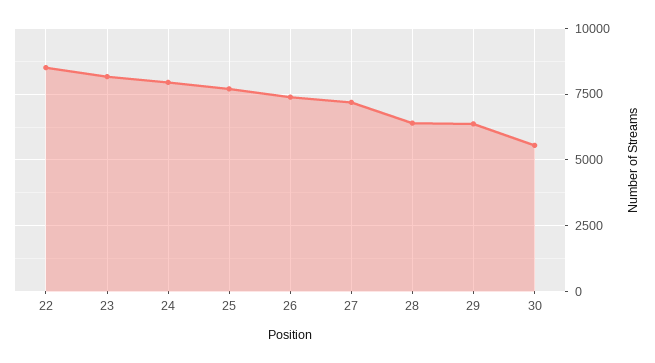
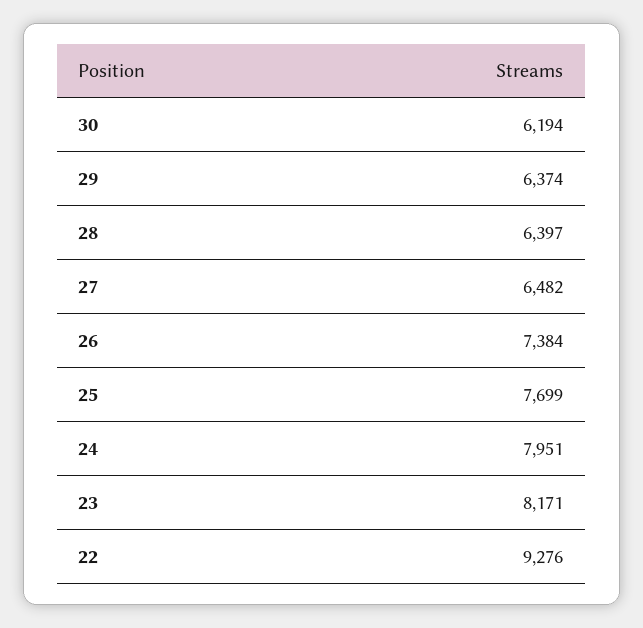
  {
-   "22": 8500,
+   "22": 9276,
    "23": 8171,
    "24": 7951,
    "25": 7699,
    "26": 7384,
-   "27": 7250,
+   "27": 6482,
    "28": 6397,
    "29": 6374,
-   "30": 5500
+   "30": 6194
  }

